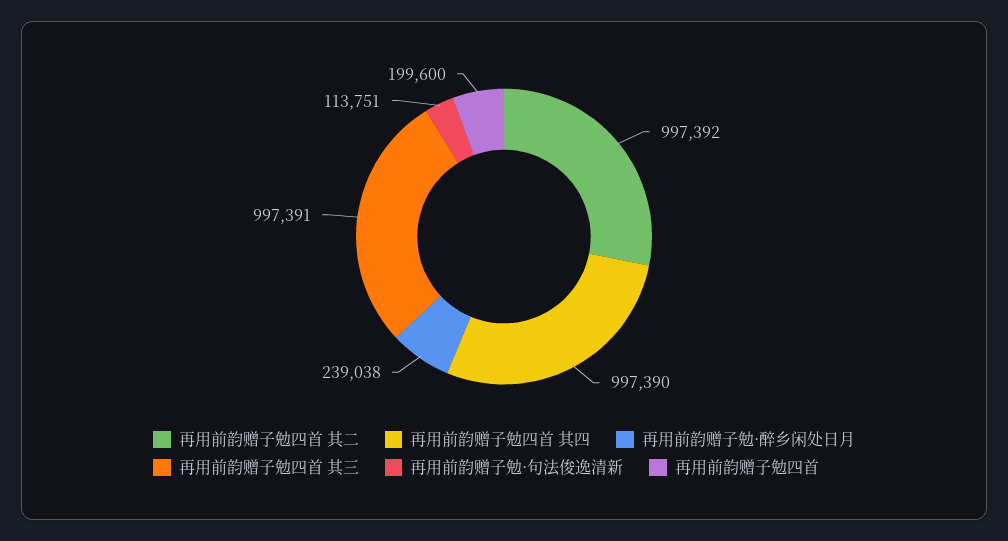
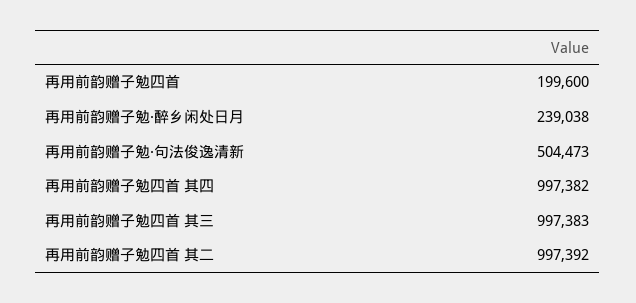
  {
    "再用前韵赠子勉四首 其二": 997392,
-   "再用前韵赠子勉四首 其四": 997390,
+   "再用前韵赠子勉四首 其四": 997382,
    "再用前韵赠子勉·醉乡闲处日月": 239038,
-   "再用前韵赠子勉四首 其三": 997391,
+   "再用前韵赠子勉四首 其三": 997383,
-   "再用前韵赠子勉·句法俊逸清新": 113751,
+   "再用前韵赠子勉·句法俊逸清新": 504473,
    "再用前韵赠子勉四首": 199600
  }

